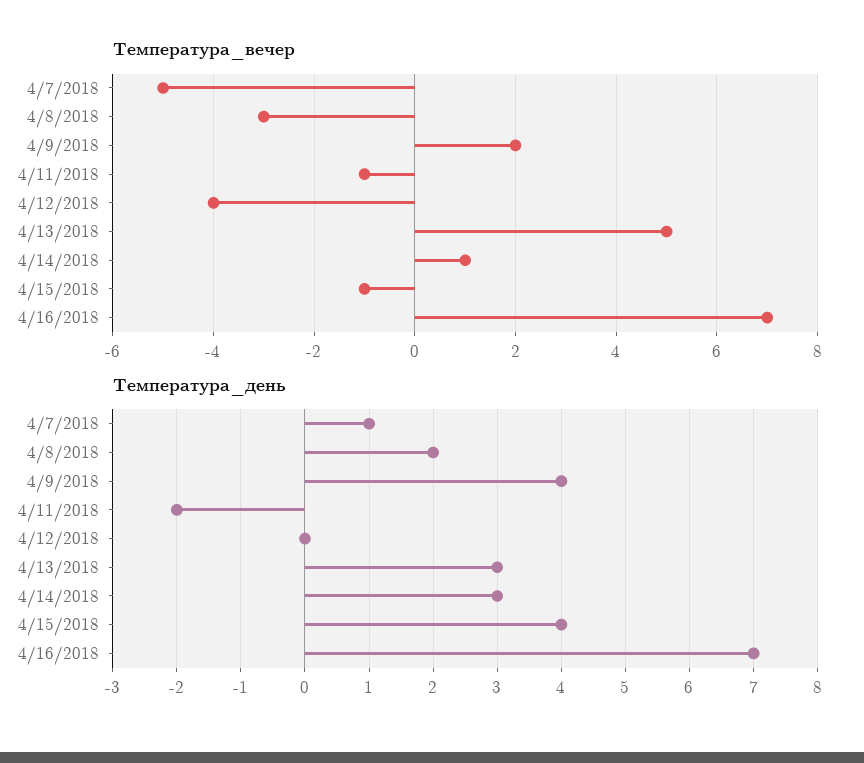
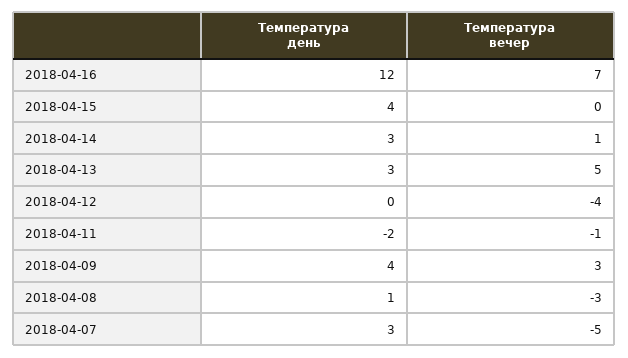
  {
    "Температура_вечер": {
      "4/7/2018": -5,
      "4/8/2018": -3,
-     "4/9/2018": 2,
+     "4/9/2018": 3,
      "4/11/2018": -1,
      "4/12/2018": -4,
      "4/13/2018": 5,
      "4/14/2018": 1,
-     "4/15/2018": -1,
+     "4/15/2018": 0,
      "4/16/2018": 7
    },
    "Температура_день": {
-     "4/7/2018": 1,
+     "4/7/2018": 3,
-     "4/8/2018": 2,
+     "4/8/2018": 1,
      "4/9/2018": 4,
      "4/11/2018": -2,
      "4/12/2018": 0,
      "4/13/2018": 3,
      "4/14/2018": 3,
      "4/15/2018": 4,
-     "4/16/2018": 7
+     "4/16/2018": 12
    }
  }

